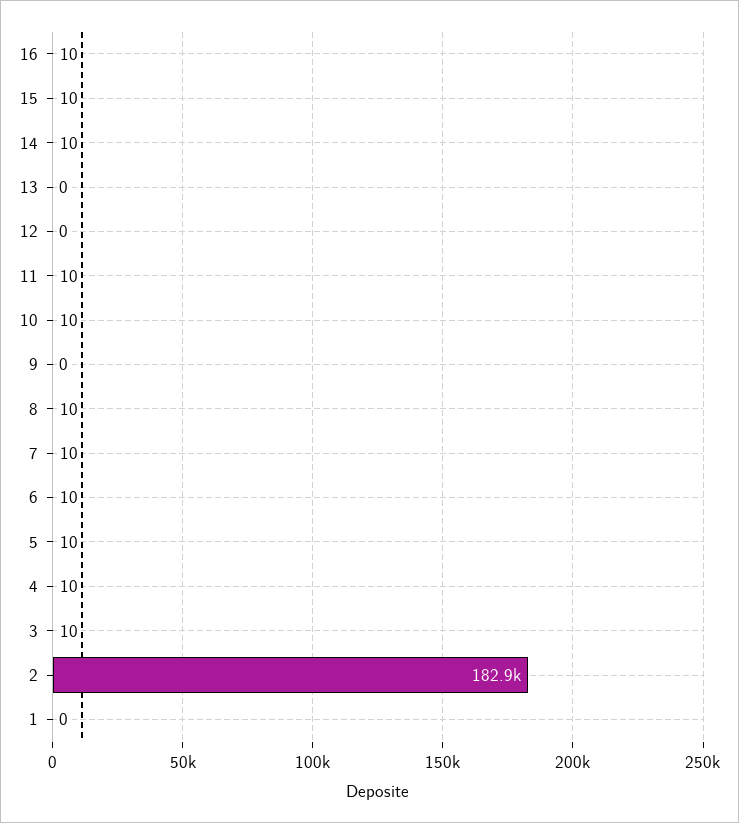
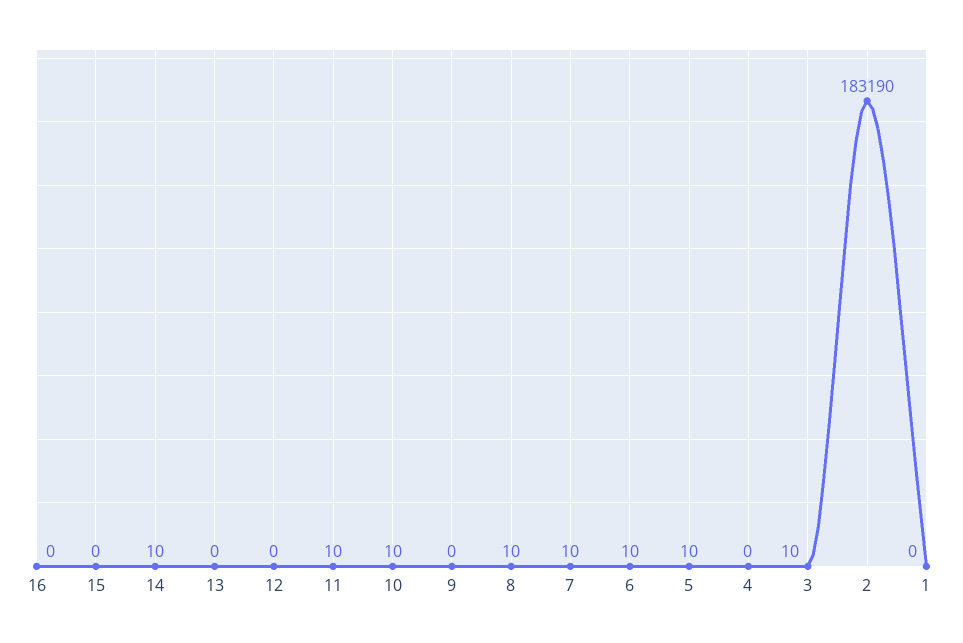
  {
-   "16": 10,
+   "16": 0,
-   "15": 10,
+   "15": 0,
    "14": 10,
    "13": 0,
    "12": 0,
    "11": 10,
    "10": 10,
    "9": 0,
    "8": 10,
    "7": 10,
    "6": 10,
    "5": 10,
-   "4": 10,
+   "4": 0,
    "3": 10,
-   "2": 182900,
+   "2": 183190,
    "1": 0
  }

